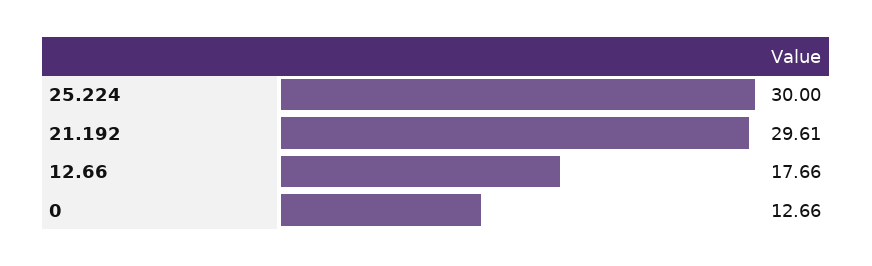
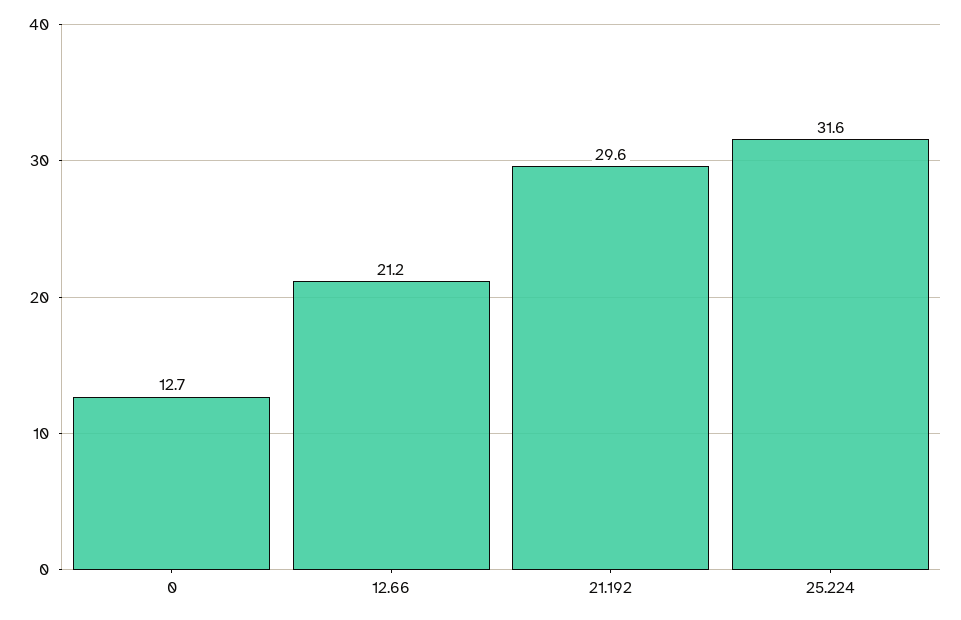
  {
-   "25.224": 30,
+   "25.224": 31.6,
    "21.192": 29.61,
-   "12.66": 17.66,
+   "12.66": 21.2,
    "0": 12.66
  }

